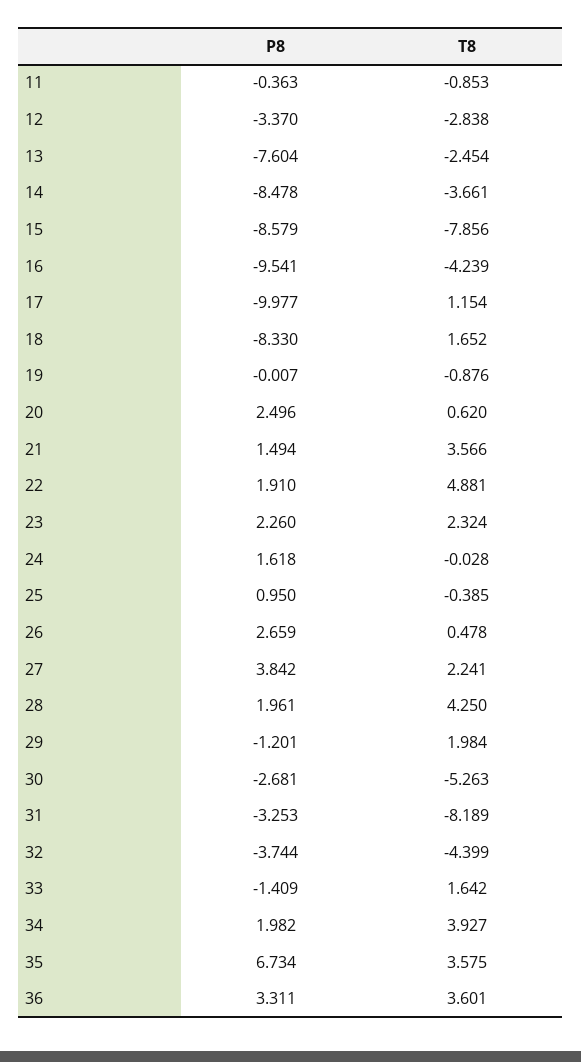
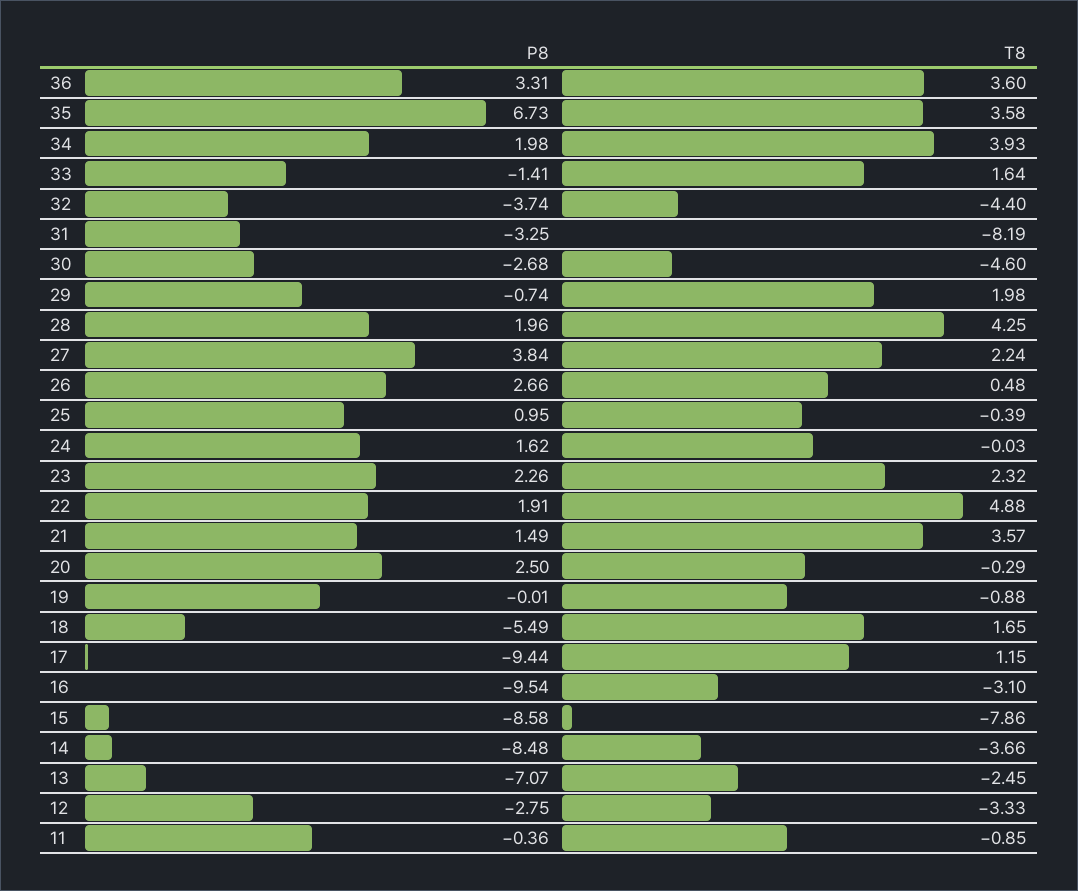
  {
    "P8": {
      "11": -0.363,
-     "12": -3.37,
+     "12": -2.75,
-     "13": -7.604,
+     "13": -7.07,
      "14": -8.478,
      "15": -8.579,
      "16": -9.541,
-     "17": -9.977,
+     "17": -9.44,
-     "18": -8.33,
+     "18": -5.49,
      "19": -0.007,
      "20": 2.496,
      "21": 1.494,
      "22": 1.91,
      "23": 2.26,
      "24": 1.618,
      "25": 0.95,
      "26": 2.659,
      "27": 3.842,
      "28": 1.961,
-     "29": -1.201,
+     "29": -0.74,
      "30": -2.681,
      "31": -3.253,
      "32": -3.744,
      "33": -1.409,
      "34": 1.982,
      "35": 6.734,
      "36": 3.311
    },
    "T8": {
      "11": -0.853,
-     "12": -2.838,
+     "12": -3.33,
      "13": -2.454,
      "14": -3.661,
      "15": -7.856,
-     "16": -4.239,
+     "16": -3.1,
      "17": 1.154,
      "18": 1.652,
      "19": -0.876,
-     "20": 0.62,
+     "20": -0.29,
      "21": 3.566,
      "22": 4.881,
      "23": 2.324,
      "24": -0.028,
      "25": -0.385,
      "26": 0.478,
      "27": 2.241,
      "28": 4.25,
      "29": 1.984,
-     "30": -5.263,
+     "30": -4.6,
      "31": -8.189,
      "32": -4.399,
      "33": 1.642,
      "34": 3.927,
      "35": 3.575,
      "36": 3.601
    }
  }

